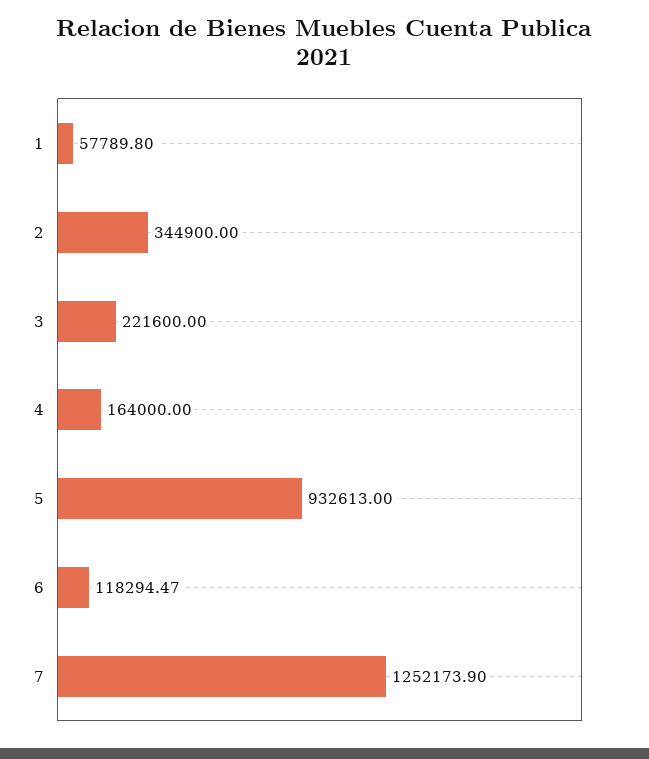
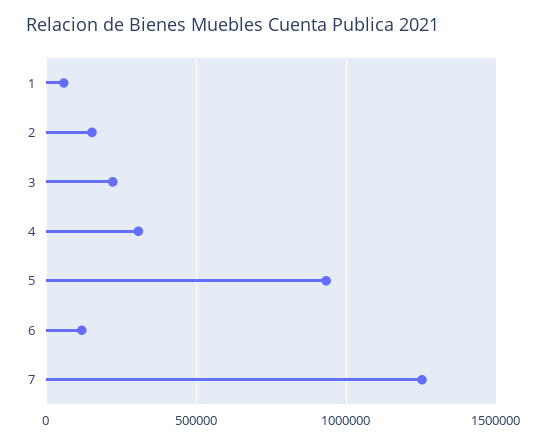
  {
    "1": 57789.8,
-   "2": 344900,
+   "2": 150000,
    "3": 221600,
-   "4": 164000,
+   "4": 300000,
    "5": 932613,
    "6": 118294.47,
    "7": 1252173.9
  }

